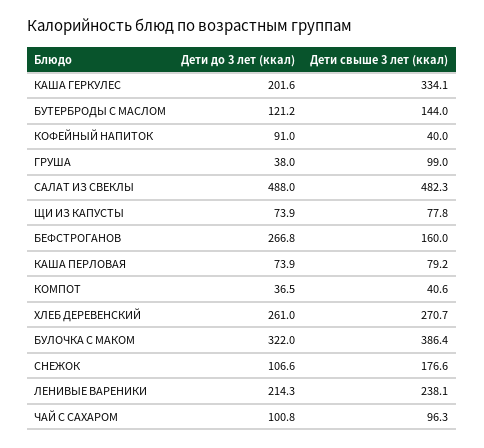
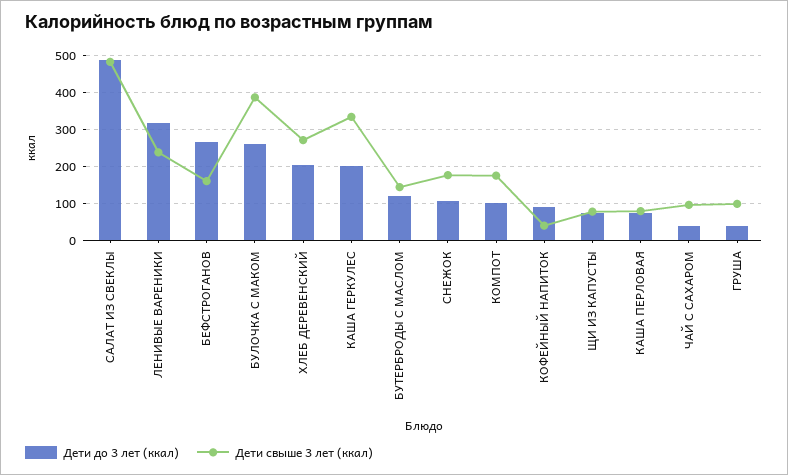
  {
    "Дети до 3 лет (ккал)": {
      "КАША ГЕРКУЛЕС": 201.6,
      "БУТЕРБРОДЫ С МАСЛОМ": 121.2,
      "КОФЕЙНЫЙ НАПИТОК": 91,
      "ГРУША": 38,
      "САЛАТ ИЗ СВЕКЛЫ": 488,
      "ЩИ ИЗ КАПУСТЫ": 73.9,
      "БЕФСТРОГАНОВ": 266.8,
      "КАША ПЕРЛОВАЯ": 73.9,
-     "КОМПОТ": 36.5,
+     "КОМПОТ": 100,
-     "ХЛЕБ ДЕРЕВЕНСКИЙ": 261,
+     "ХЛЕБ ДЕРЕВЕНСКИЙ": 200,
-     "БУЛОЧКА С МАКОМ": 322,
+     "БУЛОЧКА С МАКОМ": 260,
      "СНЕЖОК": 106.6,
-     "ЛЕНИВЫЕ ВАРЕНИКИ": 214.3,
+     "ЛЕНИВЫЕ ВАРЕНИКИ": 320,
-     "ЧАЙ С САХАРОМ": 100.8
+     "ЧАЙ С САХАРОМ": 40
    },
    "Дети свыше 3 лет (ккал)": {
      "КАША ГЕРКУЛЕС": 334.1,
      "БУТЕРБРОДЫ С МАСЛОМ": 144,
      "КОФЕЙНЫЙ НАПИТОК": 40,
      "ГРУША": 99,
      "САЛАТ ИЗ СВЕКЛЫ": 482.3,
      "ЩИ ИЗ КАПУСТЫ": 77.8,
      "БЕФСТРОГАНОВ": 160,
      "КАША ПЕРЛОВАЯ": 79.2,
-     "КОМПОТ": 40.6,
+     "КОМПОТ": 180,
      "ХЛЕБ ДЕРЕВЕНСКИЙ": 270.7,
      "БУЛОЧКА С МАКОМ": 386.4,
      "СНЕЖОК": 176.6,
      "ЛЕНИВЫЕ ВАРЕНИКИ": 238.1,
      "ЧАЙ С САХАРОМ": 96.3
    }
  }

